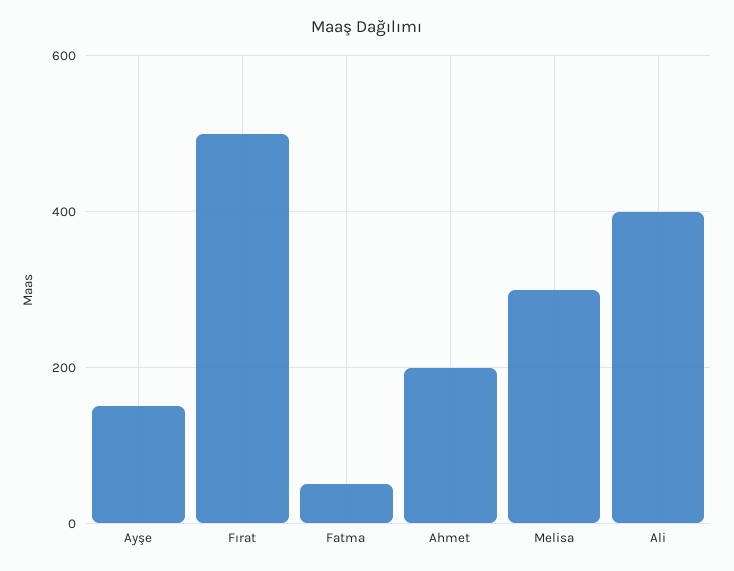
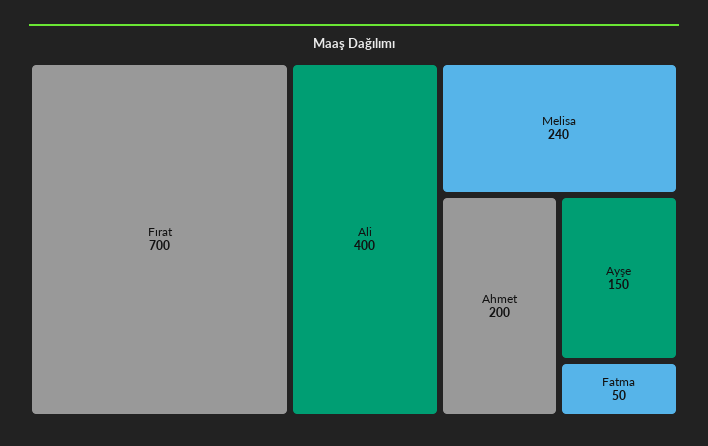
  {
    "Ayşe": 150,
-   "Fırat": 500,
+   "Fırat": 700,
    "Fatma": 50,
    "Ahmet": 200,
-   "Melisa": 300,
+   "Melisa": 240,
    "Ali": 400
  }

